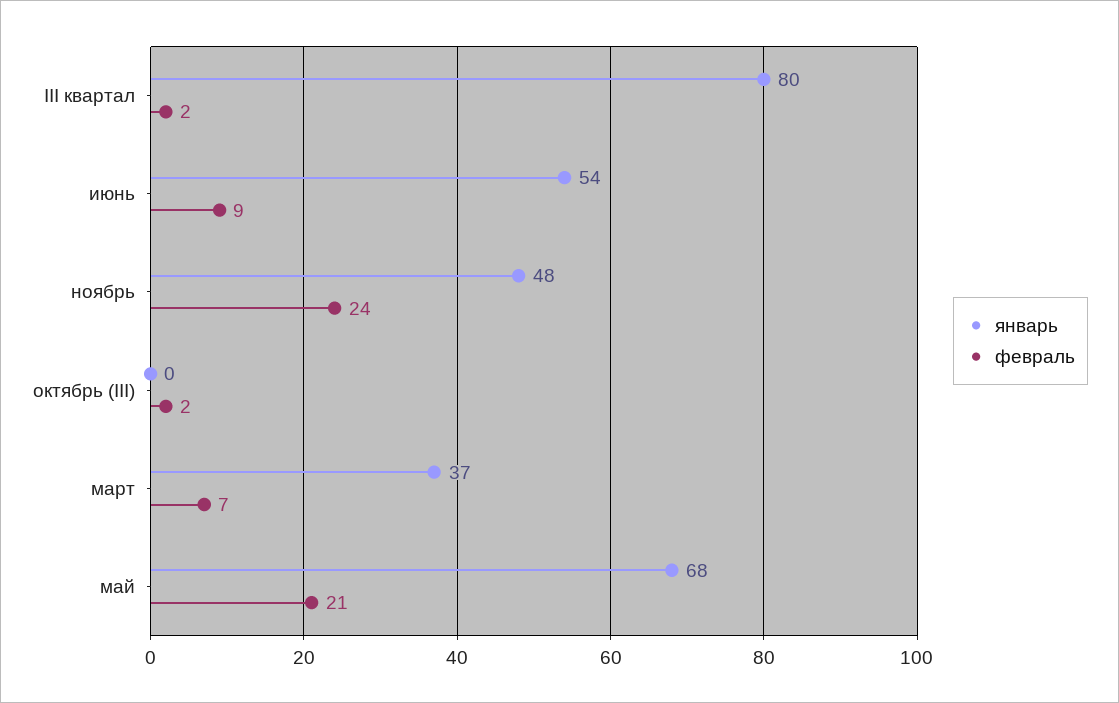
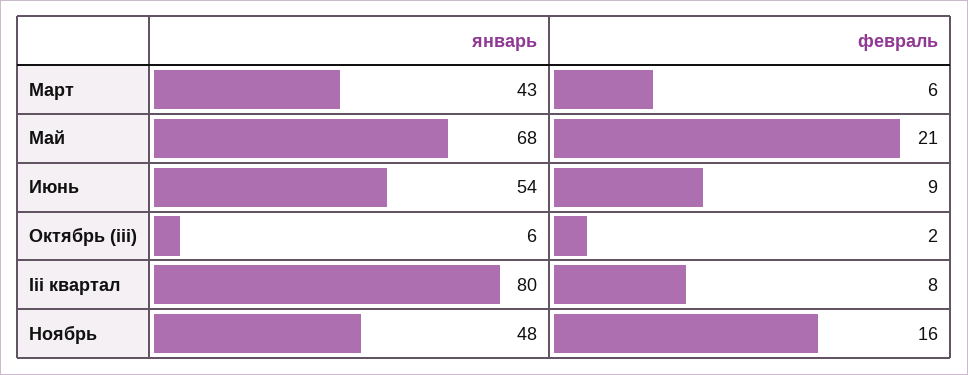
  {
    "январь": {
      "III квартал": 80,
      "июнь": 54,
      "ноябрь": 48,
-     "октябрь (III)": 0,
+     "октябрь (III)": 6,
-     "март": 37,
+     "март": 43,
      "май": 68
    },
    "февраль": {
-     "III квартал": 2,
+     "III квартал": 8,
      "июнь": 9,
-     "ноябрь": 24,
+     "ноябрь": 16,
      "октябрь (III)": 2,
-     "март": 7,
+     "март": 6,
      "май": 21
    }
  }

